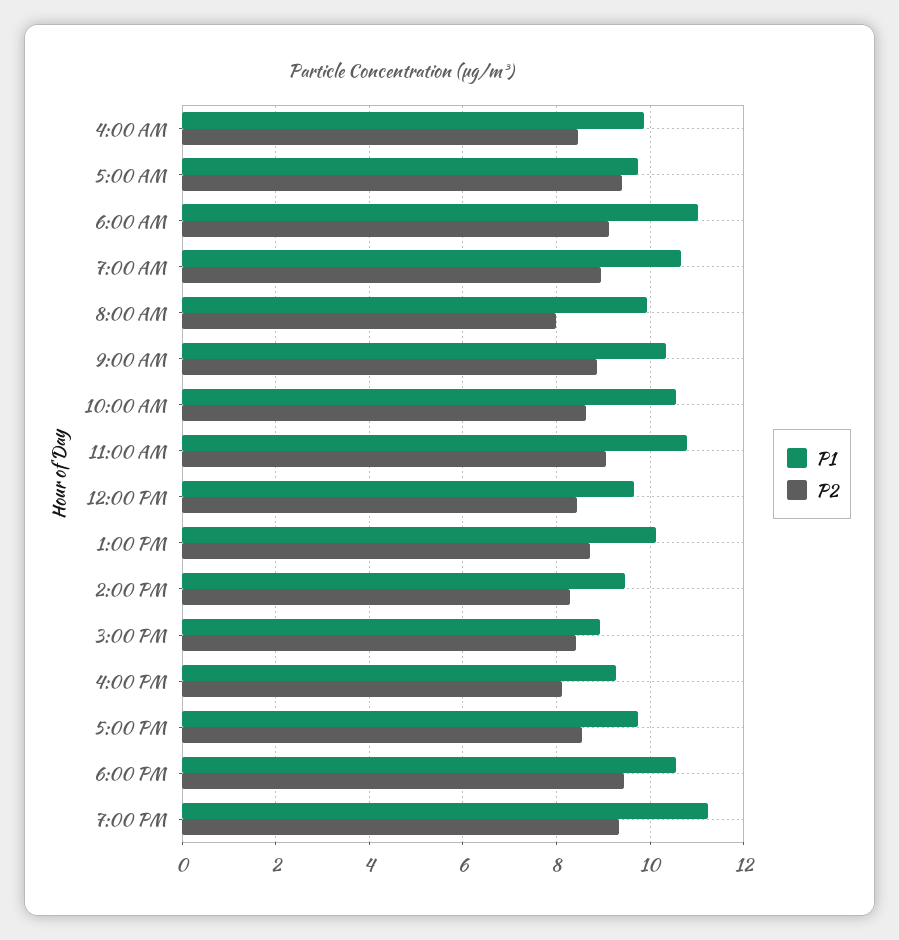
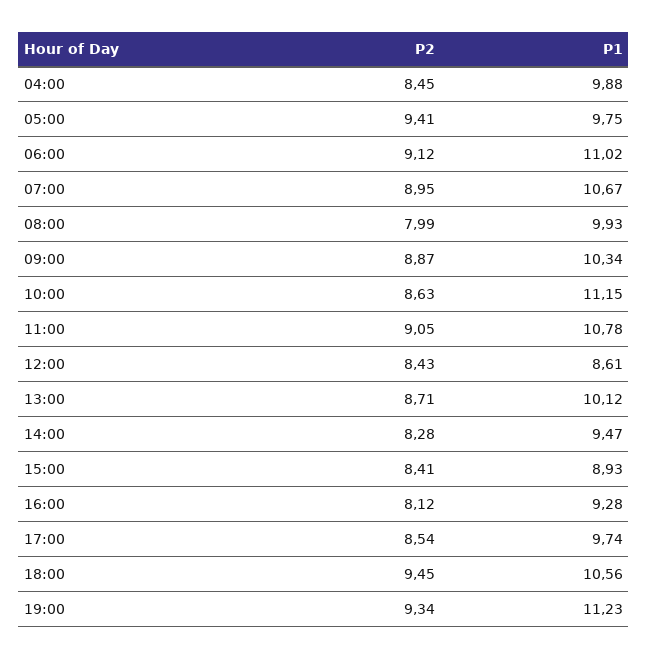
  {
    "P1": {
      "4:00 AM": 9.88,
      "5:00 AM": 9.75,
      "6:00 AM": 11.02,
      "7:00 AM": 10.67,
      "8:00 AM": 9.93,
      "9:00 AM": 10.34,
-     "10:00 AM": 10.6,
+     "10:00 AM": 11.15,
      "11:00 AM": 10.78,
-     "12:00 PM": 9.6,
+     "12:00 PM": 8.61,
      "1:00 PM": 10.12,
      "2:00 PM": 9.47,
      "3:00 PM": 8.93,
      "4:00 PM": 9.28,
      "5:00 PM": 9.74,
      "6:00 PM": 10.56,
      "7:00 PM": 11.23
    },
    "P2": {
      "4:00 AM": 8.45,
      "5:00 AM": 9.41,
      "6:00 AM": 9.12,
      "7:00 AM": 8.95,
      "8:00 AM": 7.99,
      "9:00 AM": 8.87,
      "10:00 AM": 8.63,
      "11:00 AM": 9.05,
      "12:00 PM": 8.43,
      "1:00 PM": 8.71,
      "2:00 PM": 8.28,
      "3:00 PM": 8.41,
      "4:00 PM": 8.12,
      "5:00 PM": 8.54,
      "6:00 PM": 9.45,
      "7:00 PM": 9.34
    }
  }

